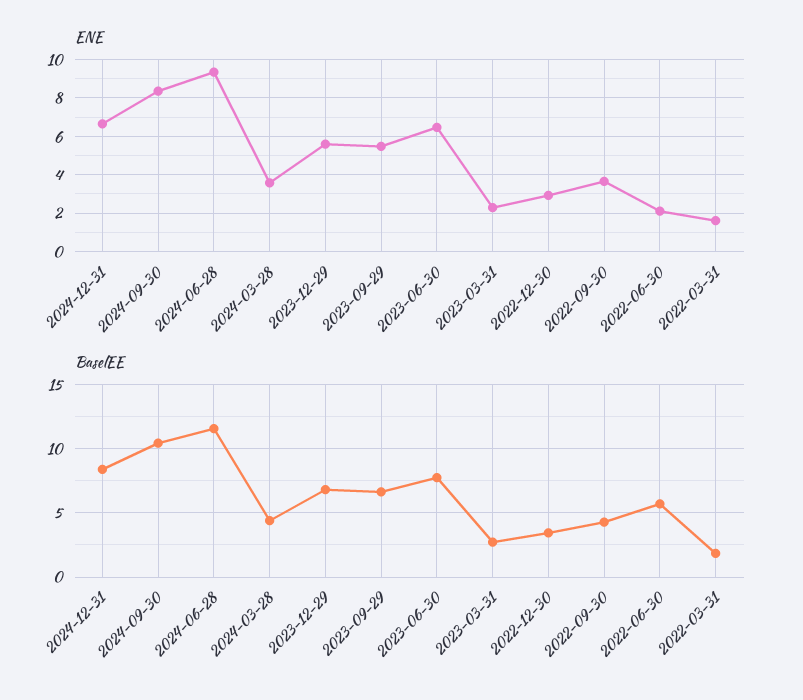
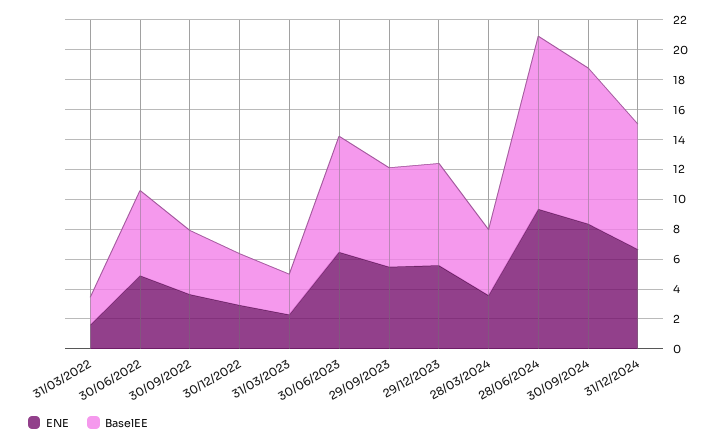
  {
    "ENE": {
      "2024-12-31": 6.5,
      "2024-09-30": 8.5,
      "2024-06-28": 9.5,
      "2024-03-28": 3.5,
      "2023-12-29": 5.5,
      "2023-09-29": 5.5,
      "2023-06-30": 6.5,
      "2023-03-31": 2.5,
      "2022-12-30": 3,
      "2022-09-30": 3.5,
-     "2022-06-30": 2,
+     "2022-06-30": 5,
      "2022-03-31": 1.5
    },
    "BaselEE": {
      "2024-12-31": 8.5,
      "2024-09-30": 10.5,
      "2024-06-28": 11.5,
      "2024-03-28": 4.5,
      "2023-12-29": 7,
      "2023-09-29": 6.5,
      "2023-06-30": 8,
      "2023-03-31": 2.5,
      "2022-12-30": 3.5,
      "2022-09-30": 4.5,
      "2022-06-30": 5.5,
      "2022-03-31": 2
    }
  }

